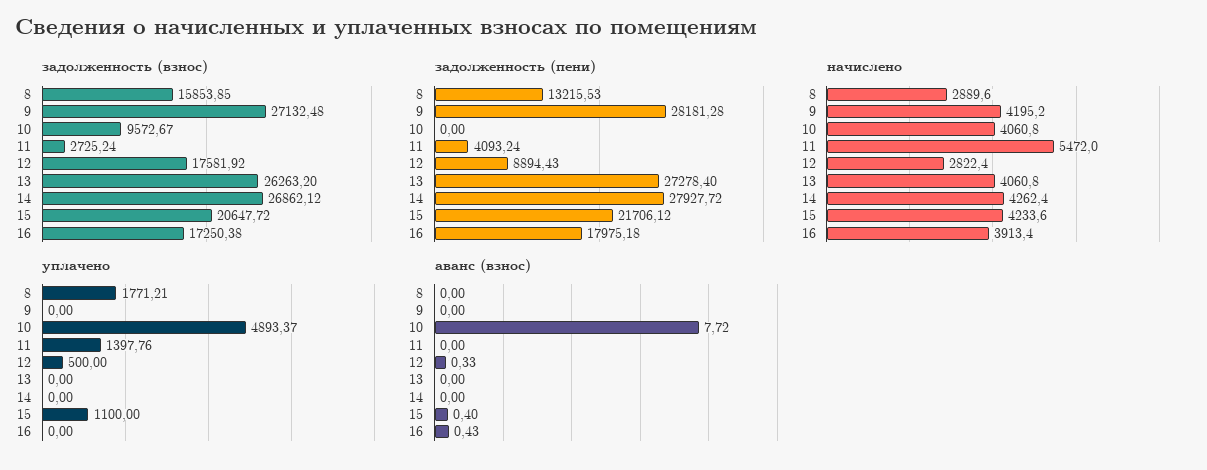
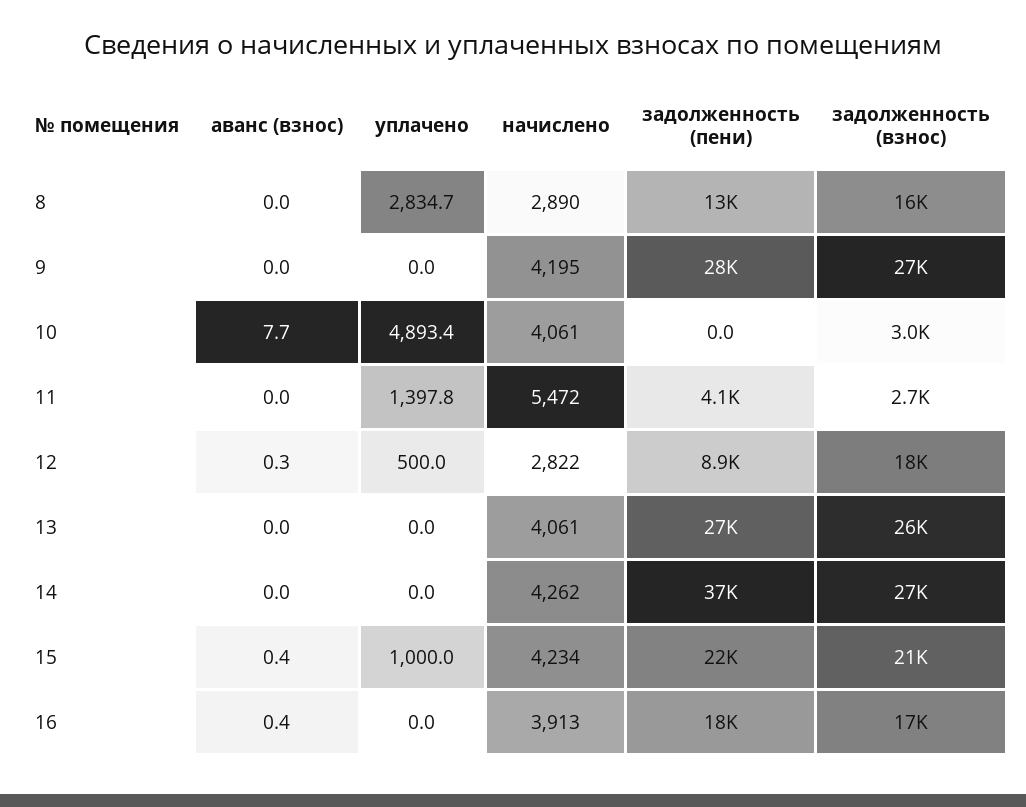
  {
    "задолженность (взнос)": {
      "8": 15853.85,
      "9": 27132.48,
-     "10": 9572.67,
+     "10": 3000,
      "11": 2725.24,
      "12": 17581.92,
      "13": 26263.2,
      "14": 26862.12,
      "15": 20647.72,
      "16": 17250.38
    },
    "задолженность (пени)": {
      "8": 13215.53,
      "9": 28181.28,
      "10": 0,
      "11": 4093.24,
      "12": 8894.43,
      "13": 27278.4,
-     "14": 27927.72,
+     "14": 37000,
      "15": 21706.12,
      "16": 17975.18
    },
    "начислено": {
      "8": 2889.6,
      "9": 4195.2,
      "10": 4060.8,
      "11": 5472,
      "12": 2822.4,
      "13": 4060.8,
      "14": 4262.4,
      "15": 4233.6,
      "16": 3913.4
    },
    "уплачено": {
-     "8": 1771.21,
+     "8": 2834.7,
      "9": 0,
      "10": 4893.37,
      "11": 1397.76,
      "12": 500,
      "13": 0,
      "14": 0,
-     "15": 1100,
+     "15": 1000,
      "16": 0
    },
    "аванс (взнос)": {
      "8": 0,
      "9": 0,
      "10": 7.72,
      "11": 0,
      "12": 0.33,
      "13": 0,
      "14": 0,
      "15": 0.4,
      "16": 0.43
    }
  }

